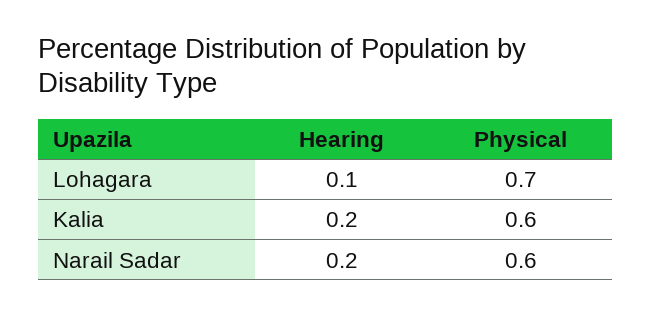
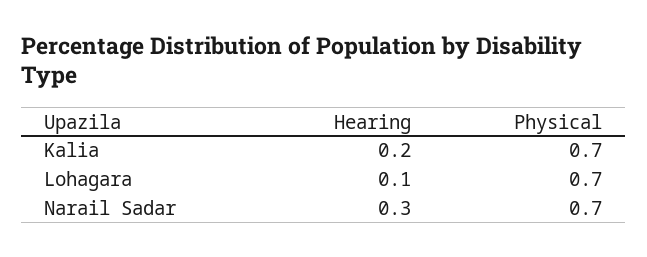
  {
    "Hearing": {
      "Lohagara": 0.1,
      "Kalia": 0.2,
-     "Narail Sadar": 0.2
+     "Narail Sadar": 0.3
    },
    "Physical": {
      "Lohagara": 0.7,
-     "Kalia": 0.6,
+     "Kalia": 0.7,
-     "Narail Sadar": 0.6
+     "Narail Sadar": 0.7
    }
  }

